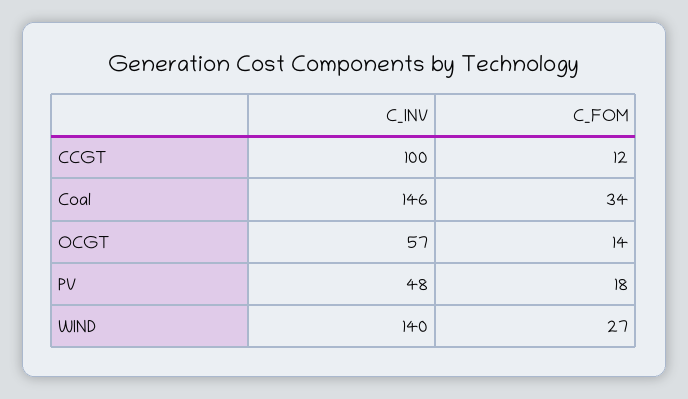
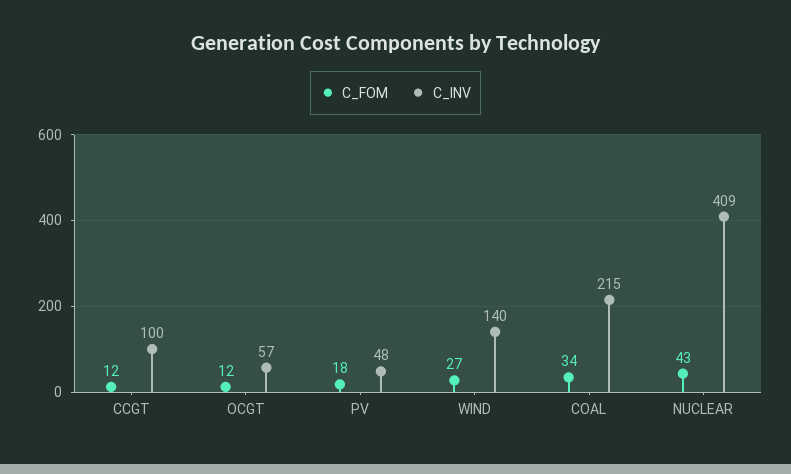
  {
    "C_INV": {
      "CCGT": 100,
-     "Coal": 146,
+     "Coal": 215,
      "OCGT": 57,
      "PV": 48,
-     "WIND": 140
+     "WIND": 140,
+     "NUCLEAR": 409
    },
    "C_FOM": {
      "CCGT": 12,
      "Coal": 34,
-     "OCGT": 14,
+     "OCGT": 12,
      "PV": 18,
-     "WIND": 27
+     "WIND": 27,
+     "NUCLEAR": 43
    }
  }

